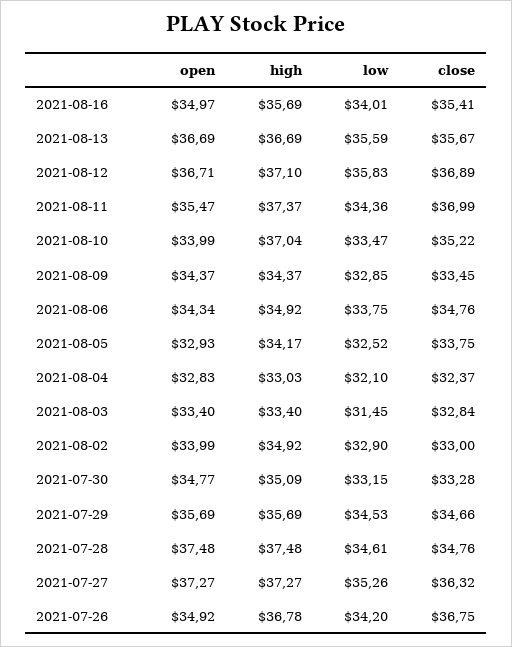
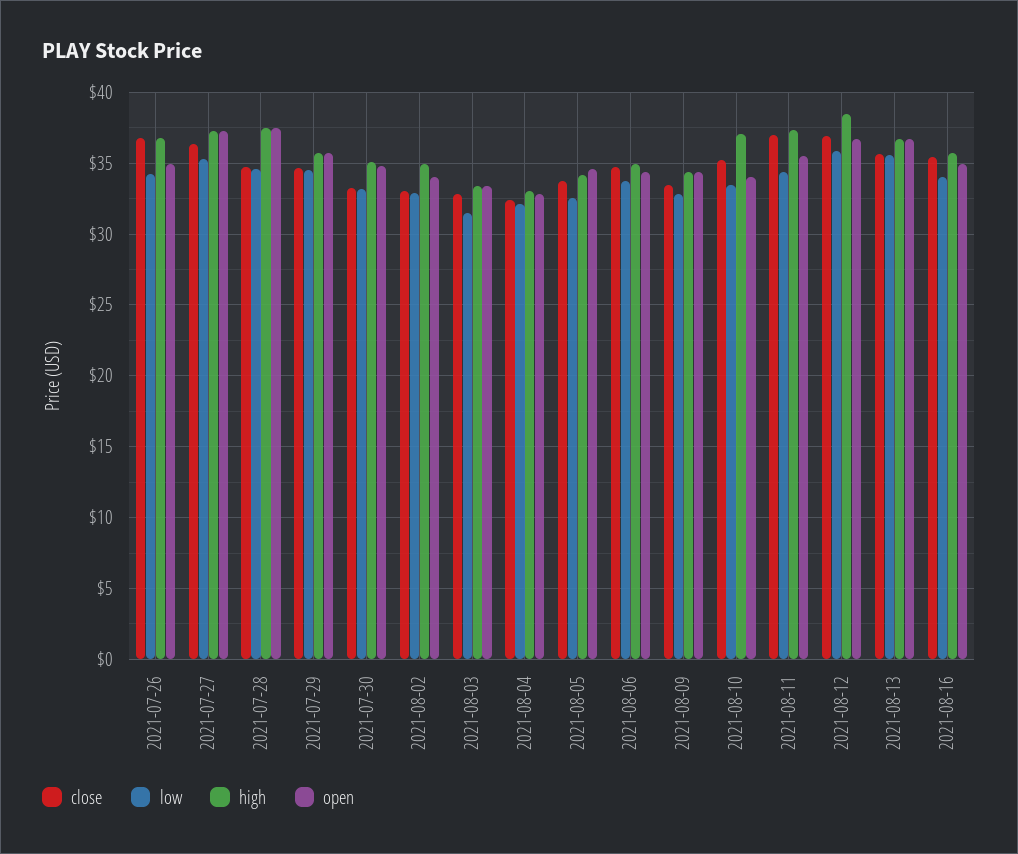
  {
    "open": {
      "2021-08-16": 34.97,
      "2021-08-13": 36.69,
      "2021-08-12": 36.71,
      "2021-08-11": 35.47,
      "2021-08-10": 33.99,
      "2021-08-09": 34.37,
      "2021-08-06": 34.34,
-     "2021-08-05": 32.93,
+     "2021-08-05": 34.5,
      "2021-08-04": 32.83,
      "2021-08-03": 33.4,
      "2021-08-02": 33.99,
      "2021-07-30": 34.77,
      "2021-07-29": 35.69,
      "2021-07-28": 37.48,
      "2021-07-27": 37.27,
      "2021-07-26": 34.92
    },
    "high": {
      "2021-08-16": 35.69,
      "2021-08-13": 36.69,
-     "2021-08-12": 37.1,
+     "2021-08-12": 38.5,
      "2021-08-11": 37.37,
      "2021-08-10": 37.04,
      "2021-08-09": 34.37,
      "2021-08-06": 34.92,
      "2021-08-05": 34.17,
      "2021-08-04": 33.03,
      "2021-08-03": 33.4,
      "2021-08-02": 34.92,
      "2021-07-30": 35.09,
      "2021-07-29": 35.69,
      "2021-07-28": 37.48,
      "2021-07-27": 37.27,
      "2021-07-26": 36.78
    },
    "low": {
      "2021-08-16": 34.01,
      "2021-08-13": 35.59,
      "2021-08-12": 35.83,
      "2021-08-11": 34.36,
      "2021-08-10": 33.47,
      "2021-08-09": 32.85,
      "2021-08-06": 33.75,
      "2021-08-05": 32.52,
      "2021-08-04": 32.1,
      "2021-08-03": 31.45,
      "2021-08-02": 32.9,
      "2021-07-30": 33.15,
      "2021-07-29": 34.53,
      "2021-07-28": 34.61,
      "2021-07-27": 35.26,
      "2021-07-26": 34.2
    },
    "close": {
      "2021-08-16": 35.41,
      "2021-08-13": 35.67,
      "2021-08-12": 36.89,
      "2021-08-11": 36.99,
      "2021-08-10": 35.22,
      "2021-08-09": 33.45,
      "2021-08-06": 34.76,
      "2021-08-05": 33.75,
      "2021-08-04": 32.37,
      "2021-08-03": 32.84,
      "2021-08-02": 33,
      "2021-07-30": 33.28,
      "2021-07-29": 34.66,
      "2021-07-28": 34.76,
      "2021-07-27": 36.32,
      "2021-07-26": 36.75
    }
  }

